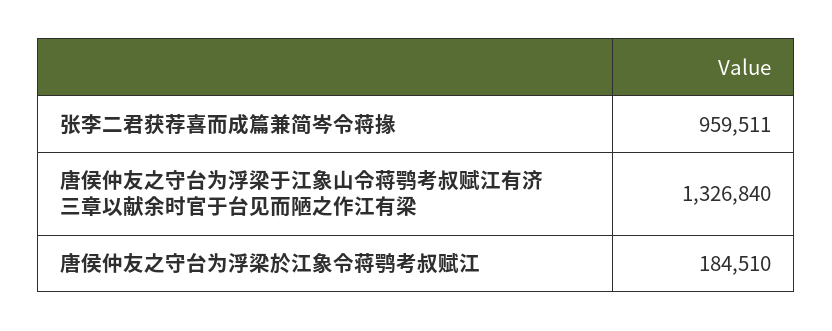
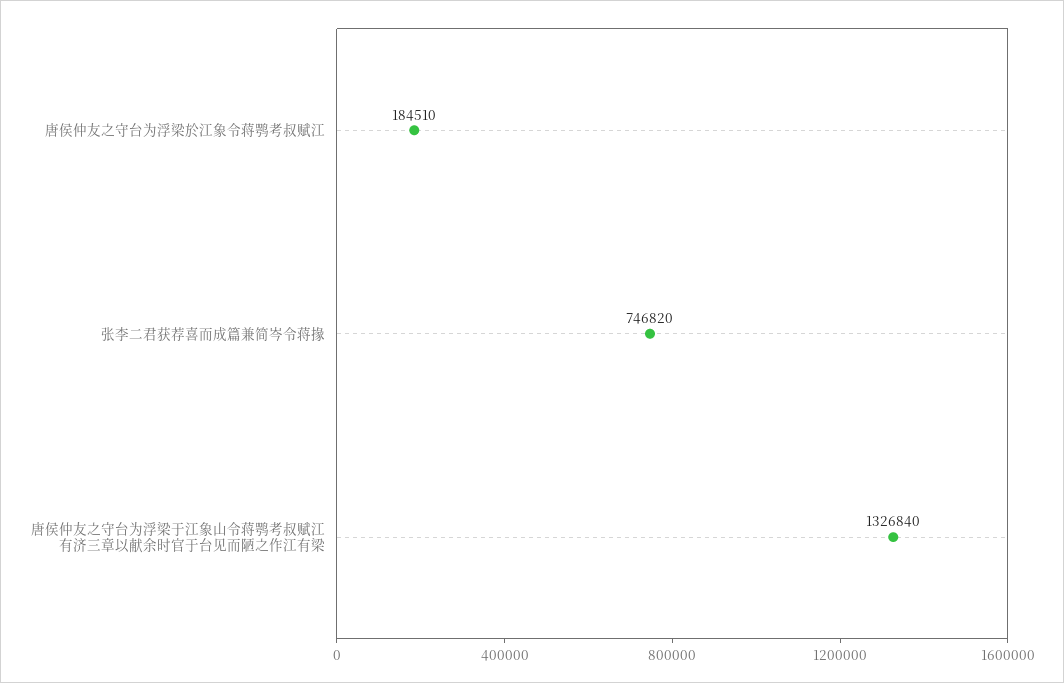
  {
-   "张李二君获荐喜而成篇兼简岑令蒋掾": 959511,
+   "张李二君获荐喜而成篇兼简岑令蒋掾": 746820,
    "唐侯仲友之守台为浮梁于江象山令蒋鹗考叔赋江有济三章以献余时官于台见而陋之作江有梁": 1326840,
    "唐侯仲友之守台为浮梁於江象令蒋鹗考叔赋江": 184510
  }

